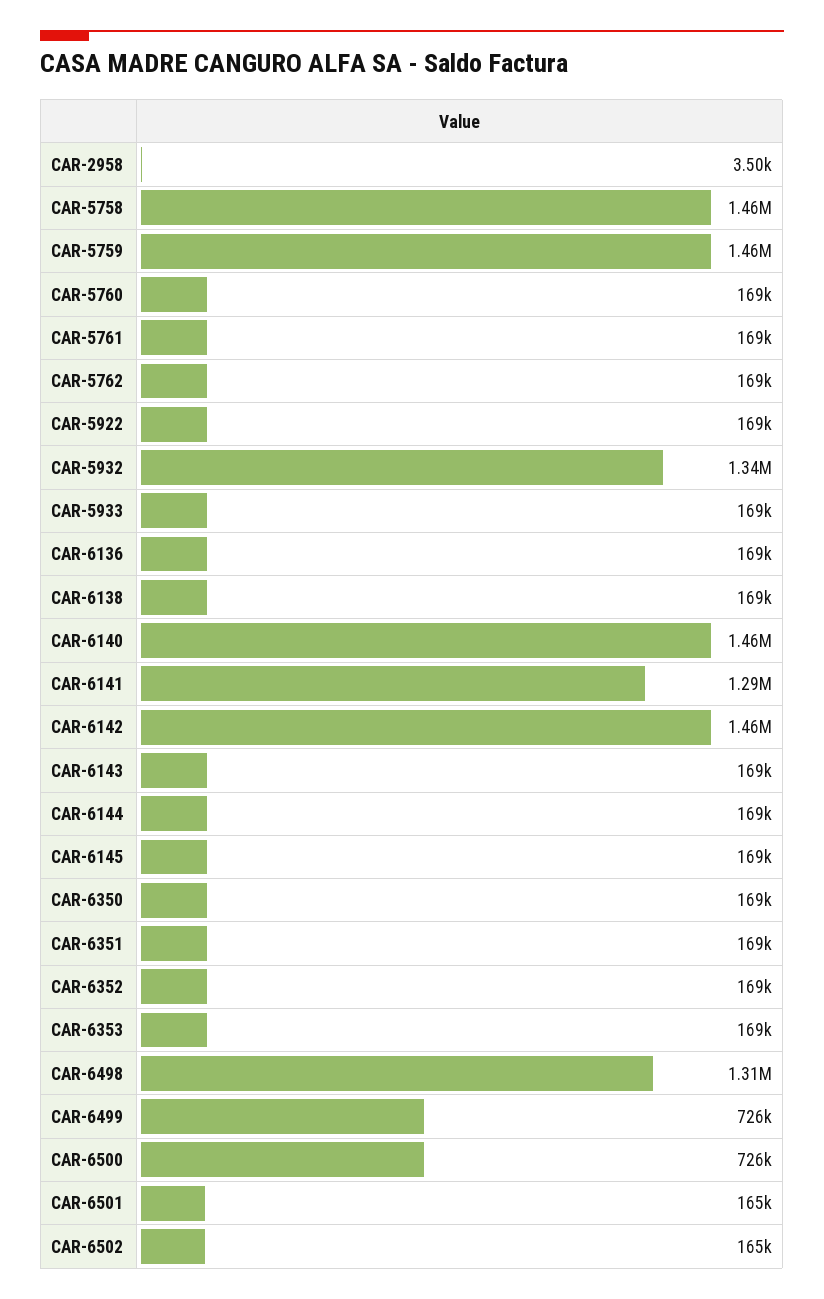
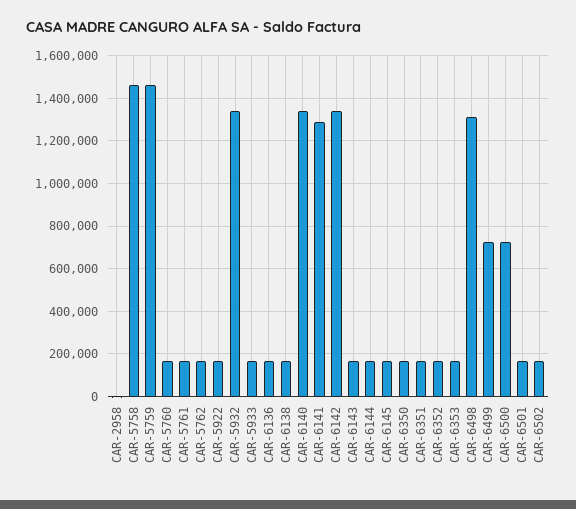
  {
    "CAR-2958": 3500,
    "CAR-5758": 1460000,
    "CAR-5759": 1460000,
    "CAR-5760": 169000,
    "CAR-5761": 169000,
    "CAR-5762": 169000,
    "CAR-5922": 169000,
    "CAR-5932": 1340000,
    "CAR-5933": 169000,
    "CAR-6136": 169000,
    "CAR-6138": 169000,
-   "CAR-6140": 1460000,
+   "CAR-6140": 1350000,
    "CAR-6141": 1290000,
-   "CAR-6142": 1460000,
+   "CAR-6142": 1350000,
    "CAR-6143": 169000,
    "CAR-6144": 169000,
    "CAR-6145": 169000,
    "CAR-6350": 169000,
    "CAR-6351": 169000,
    "CAR-6352": 169000,
    "CAR-6353": 169000,
    "CAR-6498": 1310000,
    "CAR-6499": 726000,
    "CAR-6500": 726000,
    "CAR-6501": 165000,
    "CAR-6502": 165000
  }

